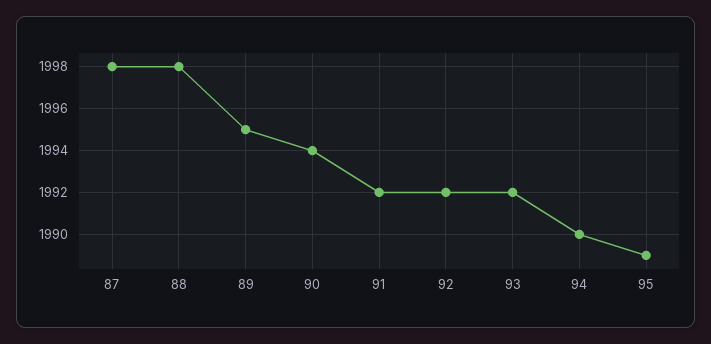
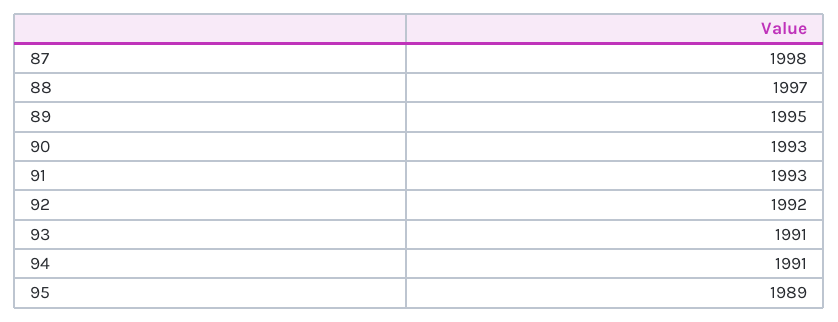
  {
    "87": 1998,
-   "88": 1998,
+   "88": 1997,
    "89": 1995,
-   "90": 1994,
+   "90": 1993,
-   "91": 1992,
+   "91": 1993,
    "92": 1992,
-   "93": 1992,
+   "93": 1991,
-   "94": 1990,
+   "94": 1991,
    "95": 1989
  }

